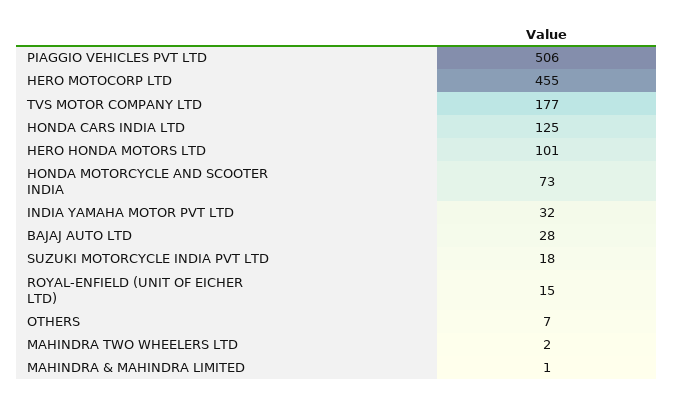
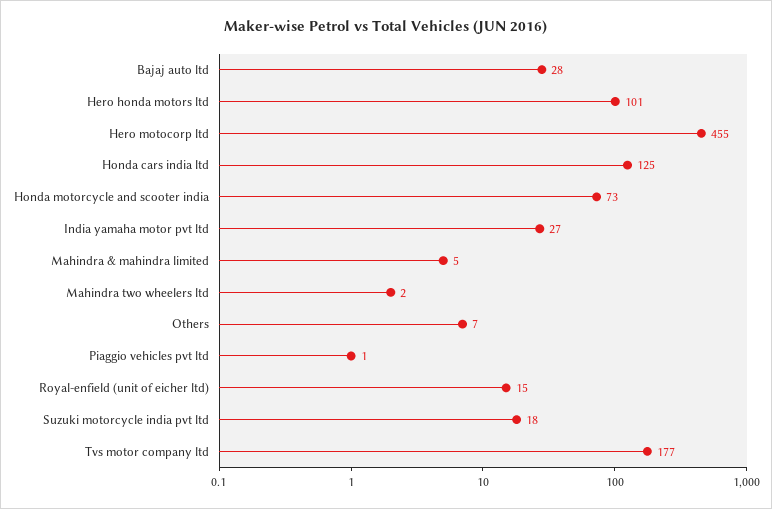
  {
-   "PIAGGIO VEHICLES PVT LTD": 506,
+   "PIAGGIO VEHICLES PVT LTD": 1,
    "HERO MOTOCORP LTD": 455,
    "TVS MOTOR COMPANY LTD": 177,
    "HONDA CARS INDIA LTD": 125,
    "HERO HONDA MOTORS LTD": 101,
    "HONDA MOTORCYCLE AND SCOOTER INDIA": 73,
-   "INDIA YAMAHA MOTOR PVT LTD": 32,
+   "INDIA YAMAHA MOTOR PVT LTD": 27,
    "BAJAJ AUTO LTD": 28,
    "SUZUKI MOTORCYCLE INDIA PVT LTD": 18,
    "ROYAL-ENFIELD (UNIT OF EICHER LTD)": 15,
    "OTHERS": 7,
    "MAHINDRA TWO WHEELERS LTD": 2,
-   "MAHINDRA & MAHINDRA LIMITED": 1
+   "MAHINDRA & MAHINDRA LIMITED": 5
  }

